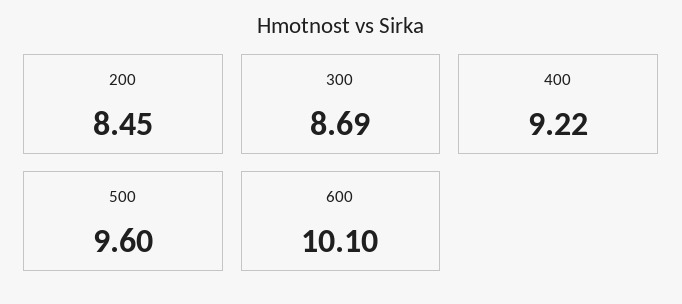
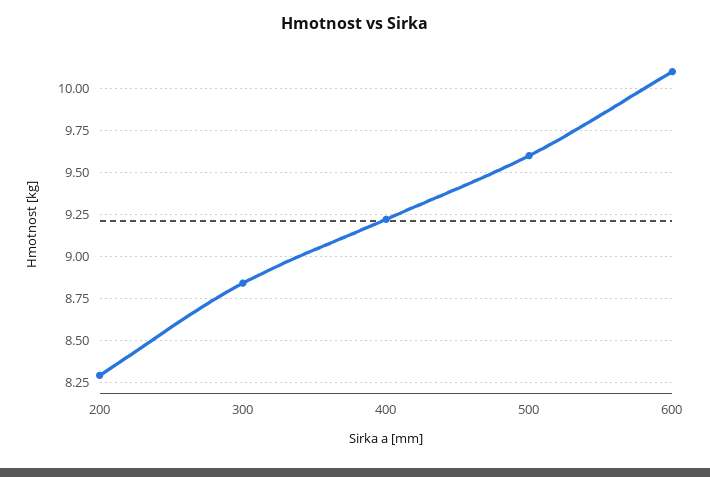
  {
-   "200": 8.45,
+   "200": 8.3,
-   "300": 8.69,
+   "300": 8.85,
    "400": 9.22,
    "500": 9.6,
    "600": 10.1
  }

